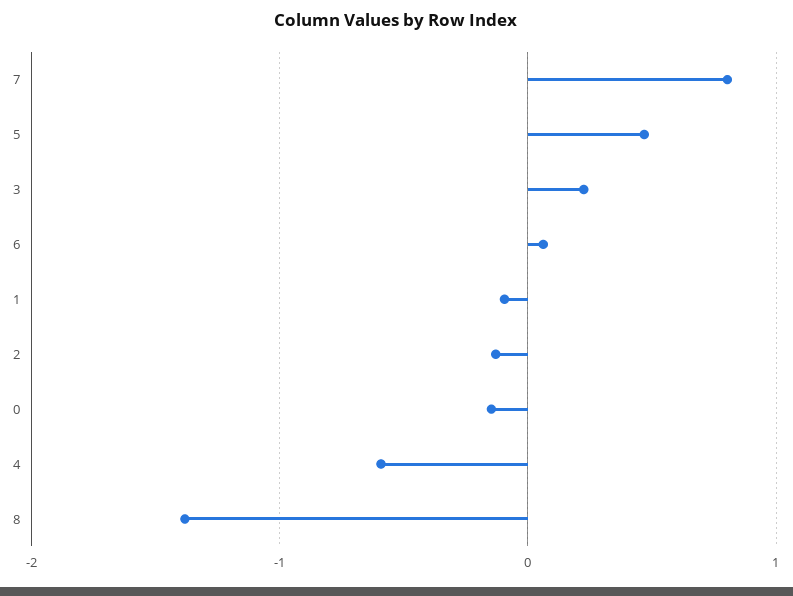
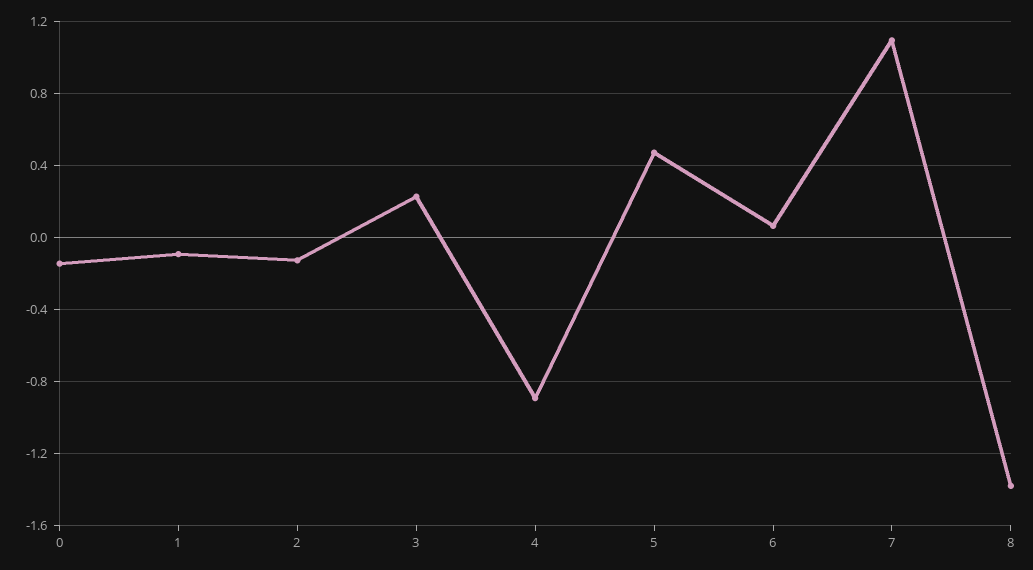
  {
-   "7": 0.8,
+   "7": 1.1,
    "5": 0.45,
    "3": 0.25,
    "6": 0.05,
    "1": -0.1,
    "2": -0.15,
    "0": -0.15,
-   "4": -0.6,
+   "4": -0.9,
    "8": -1.4
  }

